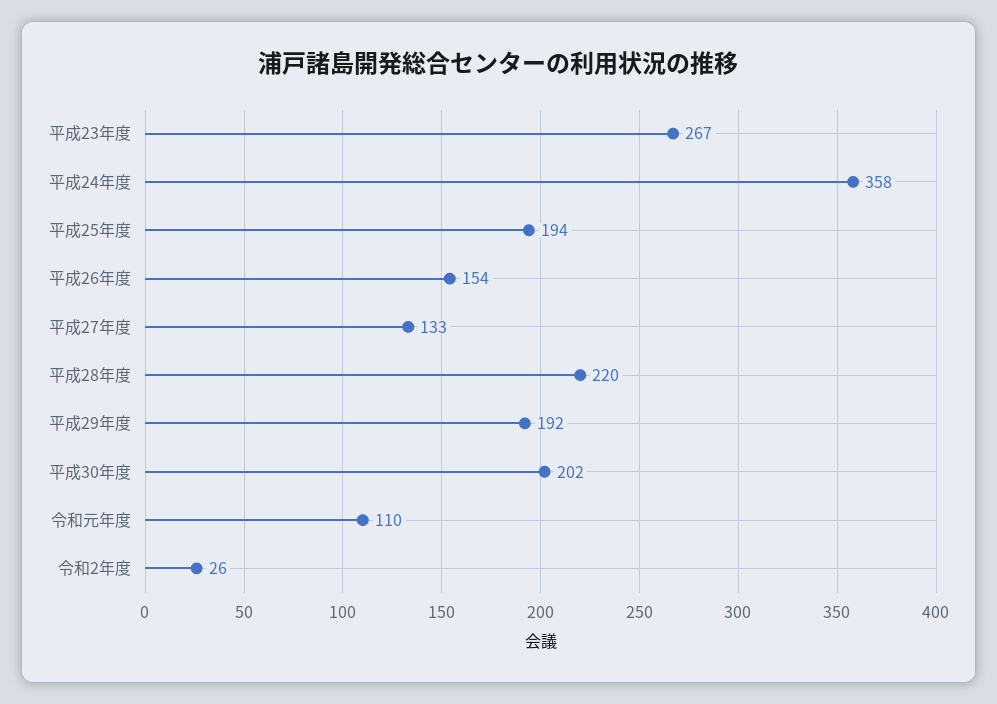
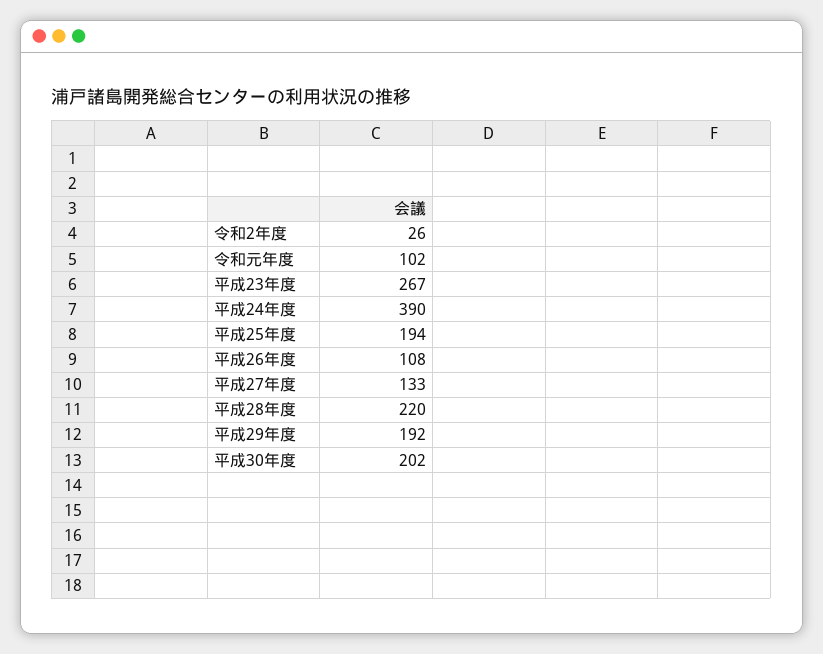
  {
    "平成23年度": 267,
-   "平成24年度": 358,
+   "平成24年度": 390,
    "平成25年度": 194,
-   "平成26年度": 154,
+   "平成26年度": 108,
    "平成27年度": 133,
    "平成28年度": 220,
    "平成29年度": 192,
    "平成30年度": 202,
-   "令和元年度": 110,
+   "令和元年度": 102,
    "令和2年度": 26
  }

